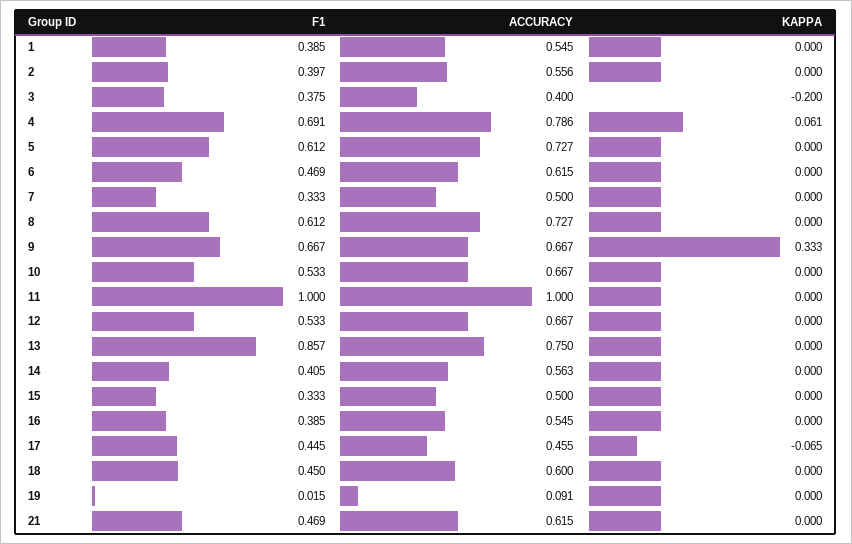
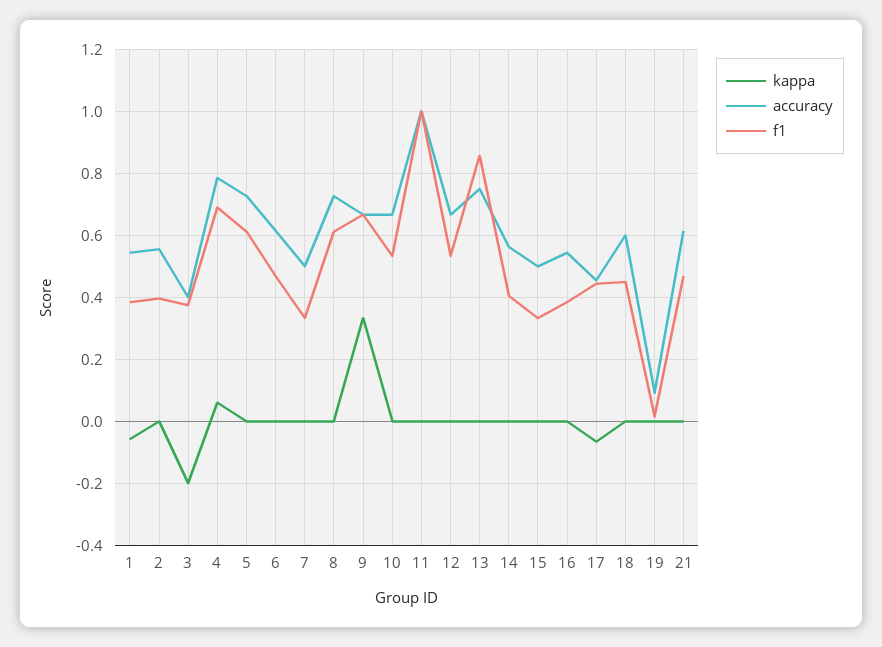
  {
    "F1": {
      "1": 0.385,
      "2": 0.397,
      "3": 0.375,
      "4": 0.691,
      "5": 0.612,
      "6": 0.469,
      "7": 0.333,
      "8": 0.612,
      "9": 0.667,
      "10": 0.533,
      "11": 1,
      "12": 0.533,
      "13": 0.857,
      "14": 0.405,
      "15": 0.333,
      "16": 0.385,
      "17": 0.445,
      "18": 0.45,
      "19": 0.015,
      "21": 0.469
    },
    "ACCURACY": {
      "1": 0.545,
      "2": 0.556,
      "3": 0.4,
      "4": 0.786,
      "5": 0.727,
      "6": 0.615,
      "7": 0.5,
      "8": 0.727,
      "9": 0.667,
      "10": 0.667,
      "11": 1,
      "12": 0.667,
      "13": 0.75,
      "14": 0.563,
      "15": 0.5,
      "16": 0.545,
      "17": 0.455,
      "18": 0.6,
      "19": 0.091,
      "21": 0.615
    },
    "KAPPA": {
-     "1": 0,
+     "1": -0.06,
      "2": 0,
      "3": -0.2,
      "4": 0.061,
      "5": 0,
      "6": 0,
      "7": 0,
      "8": 0,
      "9": 0.333,
      "10": 0,
      "11": 0,
      "12": 0,
      "13": 0,
      "14": 0,
      "15": 0,
      "16": 0,
      "17": -0.065,
      "18": 0,
      "19": 0,
      "21": 0
    }
  }

